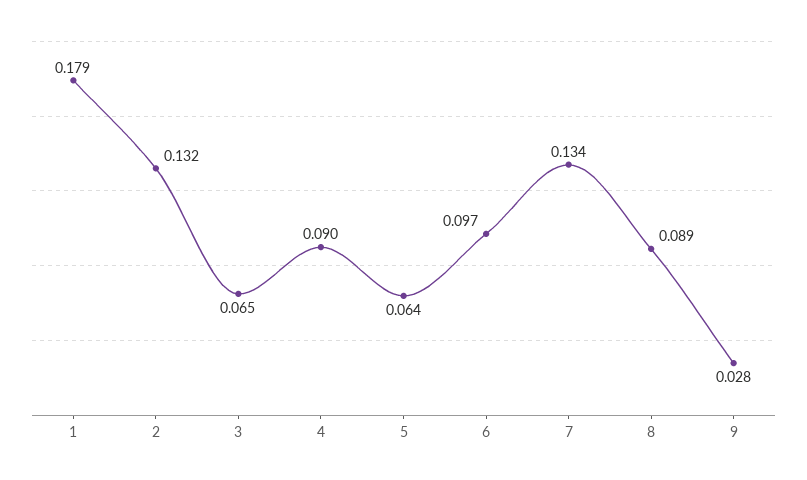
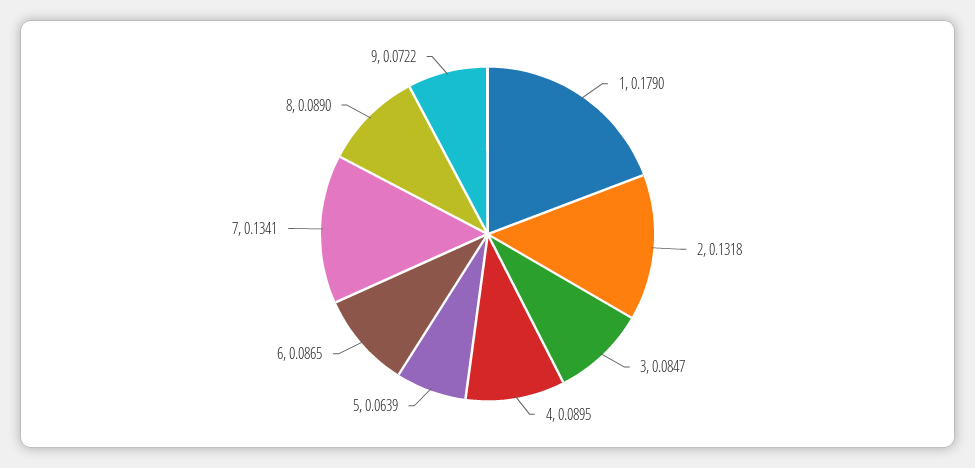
  {
    "1": 0.179,
    "2": 0.1318,
-   "3": 0.065,
+   "3": 0.0847,
    "4": 0.0895,
    "5": 0.0639,
-   "6": 0.097,
+   "6": 0.0865,
    "7": 0.1341,
    "8": 0.089,
-   "9": 0.028
+   "9": 0.0722
  }

